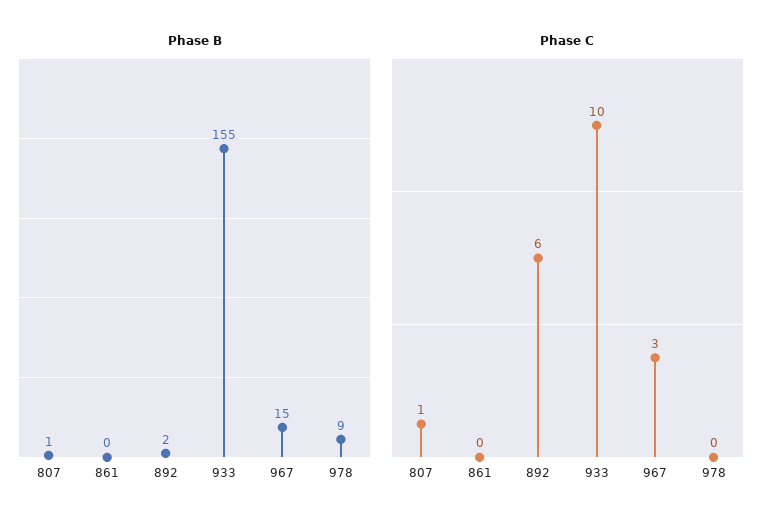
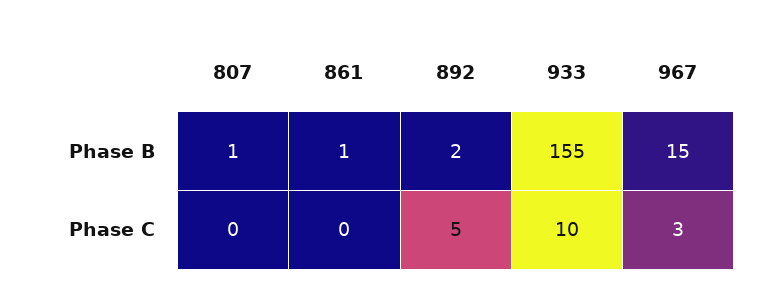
  {
    "Phase B": {
      "807": 1,
-     "861": 0,
+     "861": 1,
      "892": 2,
      "933": 155,
-     "967": 15,
+     "967": 15
-     "978": 9
    },
    "Phase C": {
-     "807": 1,
+     "807": 0,
      "861": 0,
-     "892": 6,
+     "892": 5,
      "933": 10,
-     "967": 3,
+     "967": 3
-     "978": 0
    }
  }

